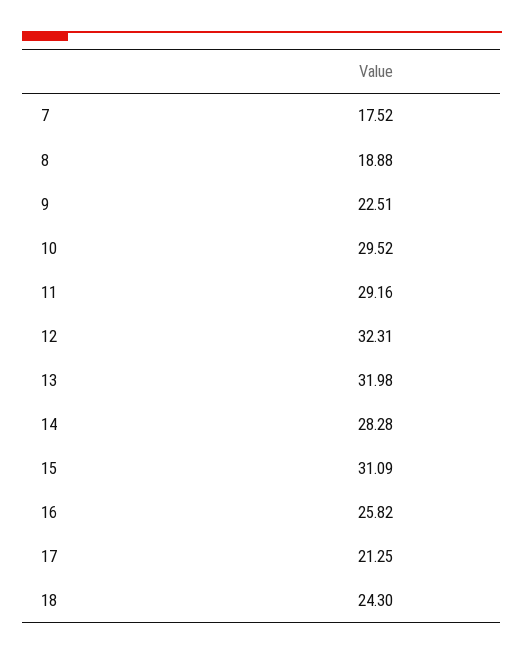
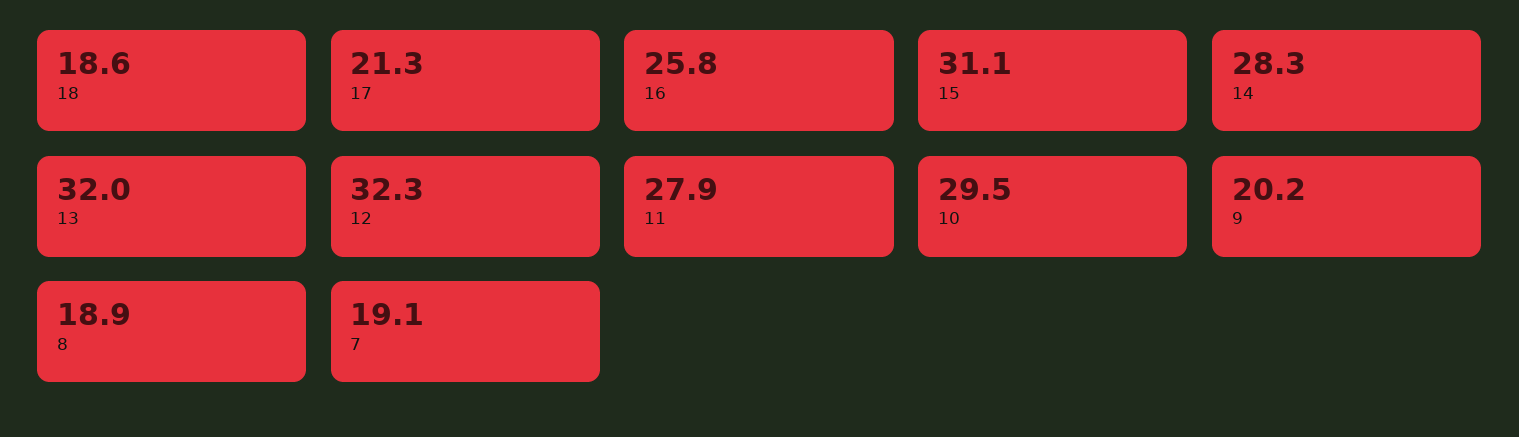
  {
-   "7": 17.52,
+   "7": 19.1,
    "8": 18.88,
-   "9": 22.51,
+   "9": 20.2,
    "10": 29.52,
-   "11": 29.16,
+   "11": 27.9,
    "12": 32.31,
    "13": 31.98,
    "14": 28.28,
    "15": 31.09,
    "16": 25.82,
    "17": 21.25,
-   "18": 24.3
+   "18": 18.6
  }

